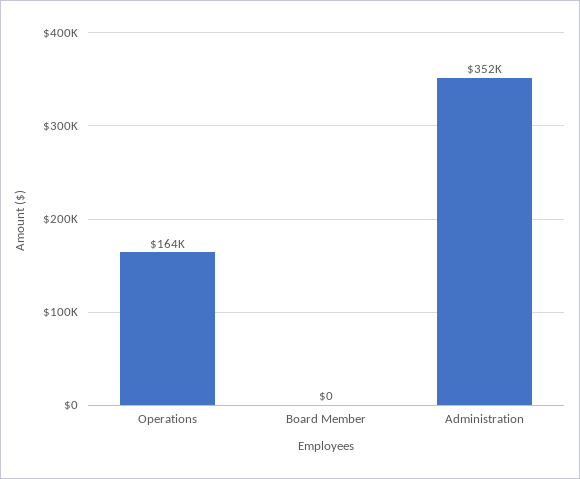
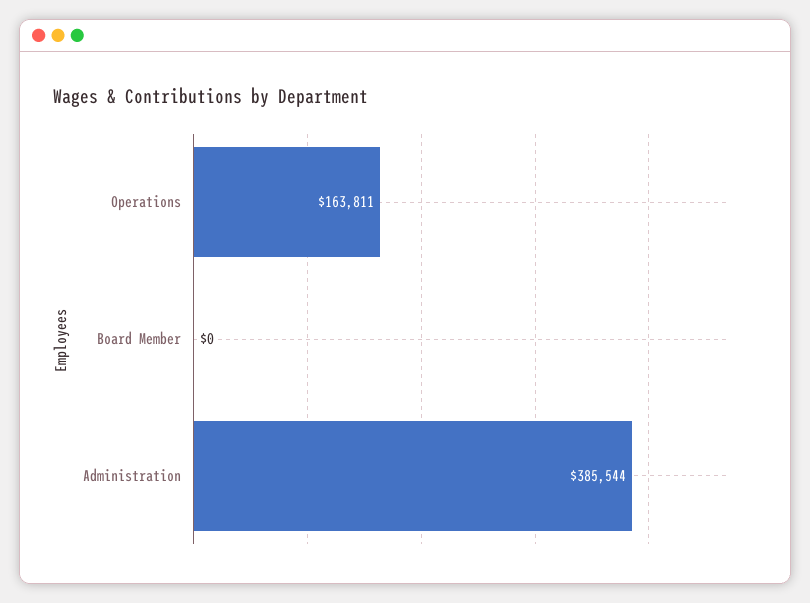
  {
    "Operations": 163811,
    "Board Member": 0,
-   "Administration": 352000
+   "Administration": 385544
  }

